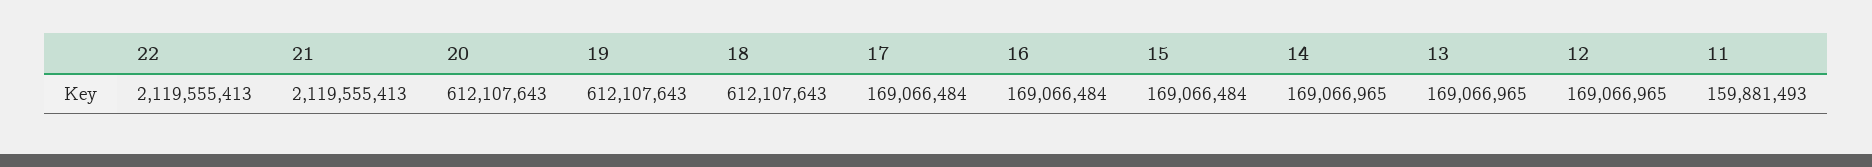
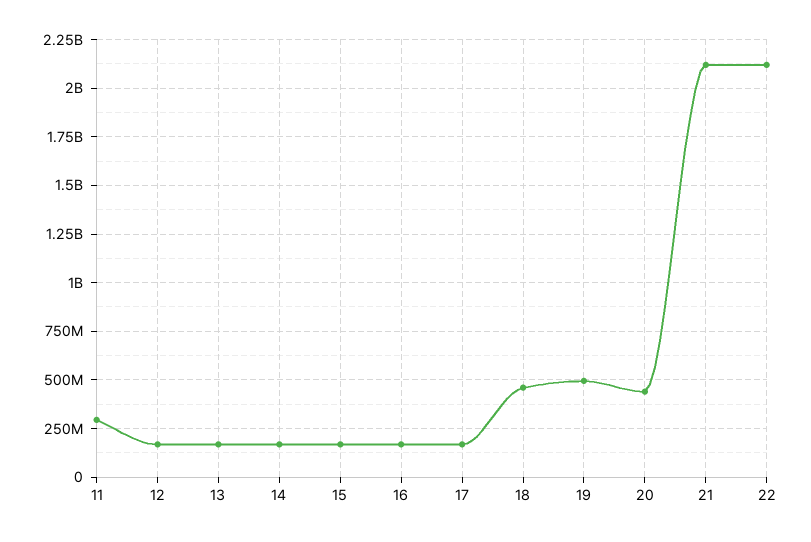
  {
    "22": 2119555413,
    "21": 2119555413,
-   "20": 612107643,
+   "20": 450000000,
-   "19": 612107643,
+   "19": 500000000,
-   "18": 612107643,
+   "18": 450000000,
    "17": 169066484,
    "16": 169066484,
    "15": 169066484,
    "14": 169066965,
    "13": 169066965,
    "12": 169066965,
-   "11": 159881493
+   "11": 300000000
  }

